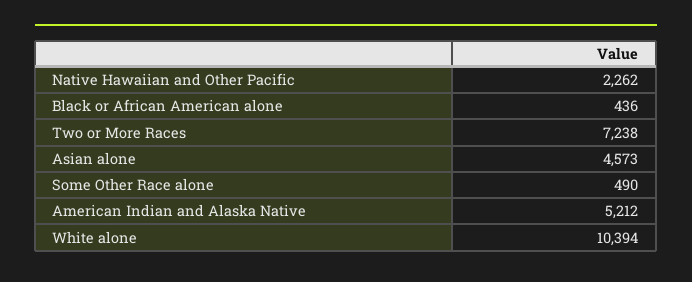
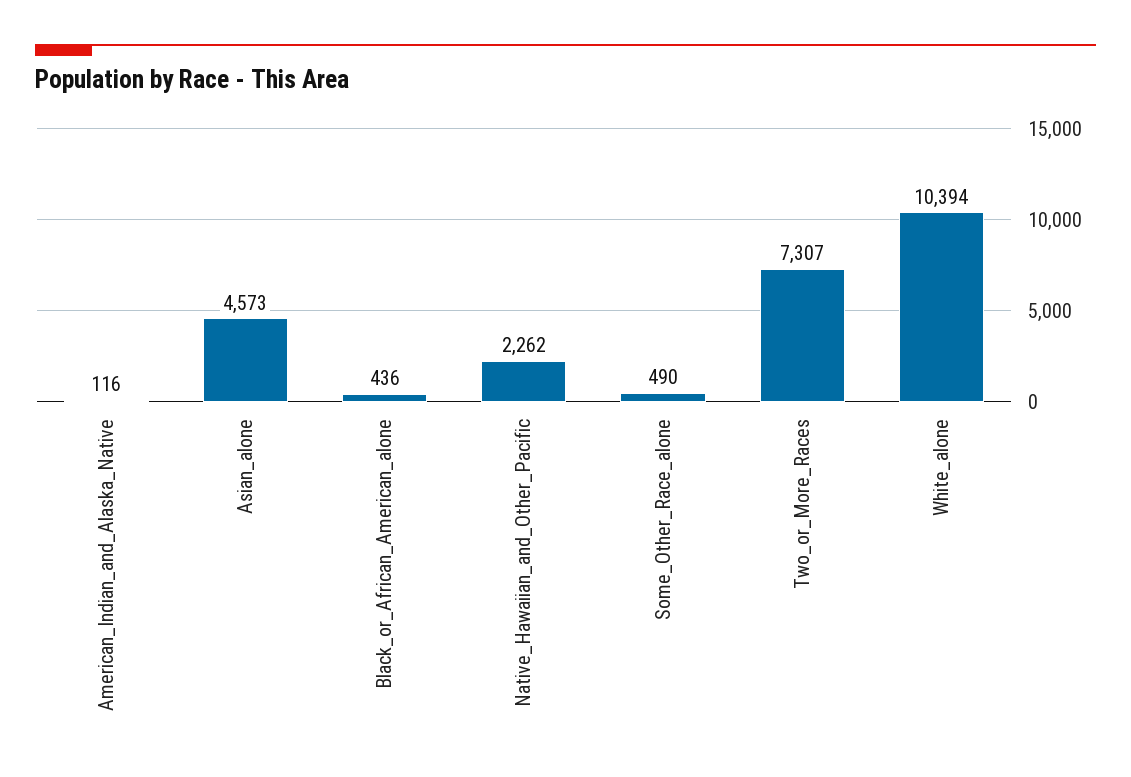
  {
    "Native Hawaiian and Other Pacific": 2262,
    "Black or African American alone": 436,
-   "Two or More Races": 7238,
+   "Two or More Races": 7307,
    "Asian alone": 4573,
    "Some Other Race alone": 490,
-   "American Indian and Alaska Native": 5212,
+   "American Indian and Alaska Native": 116,
    "White alone": 10394
  }

